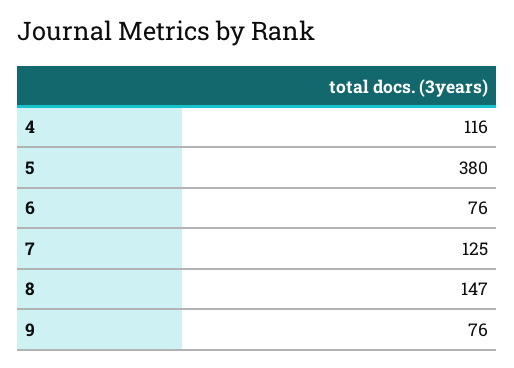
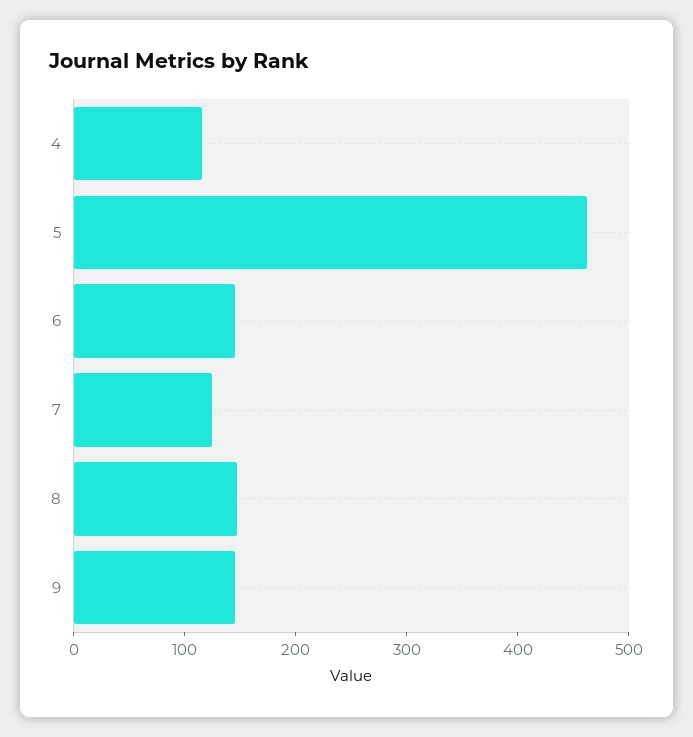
  {
    "4": 116,
-   "5": 380,
+   "5": 460,
-   "6": 76,
+   "6": 140,
    "7": 125,
    "8": 147,
-   "9": 76
+   "9": 140
  }

